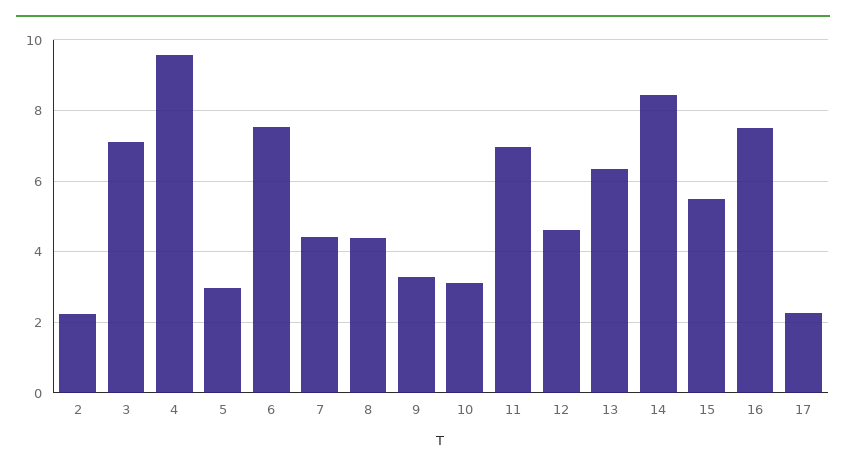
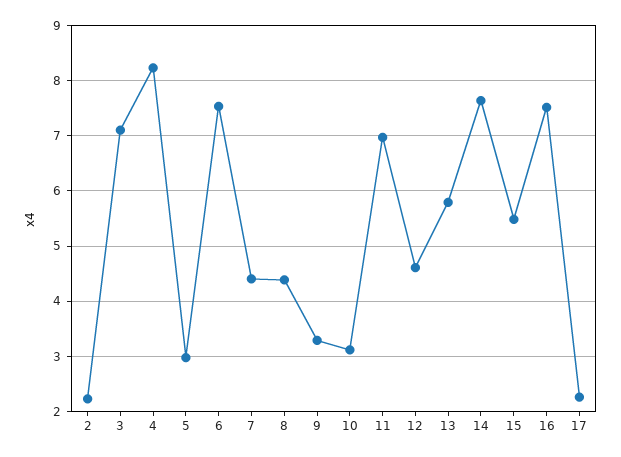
  {
    "2": 2.2,
    "3": 7.2,
-   "4": 9.6,
+   "4": 8.2,
    "5": 3,
    "6": 7.6,
    "7": 4.4,
    "8": 4.4,
    "9": 3.2,
    "10": 3.2,
    "11": 7,
    "12": 4.6,
-   "13": 6.4,
+   "13": 5.8,
-   "14": 8.4,
+   "14": 7.6,
    "15": 5.4,
    "16": 7.6,
    "17": 2.2
  }

